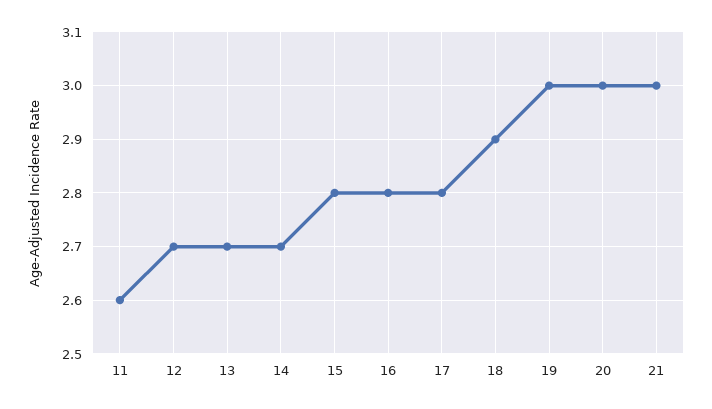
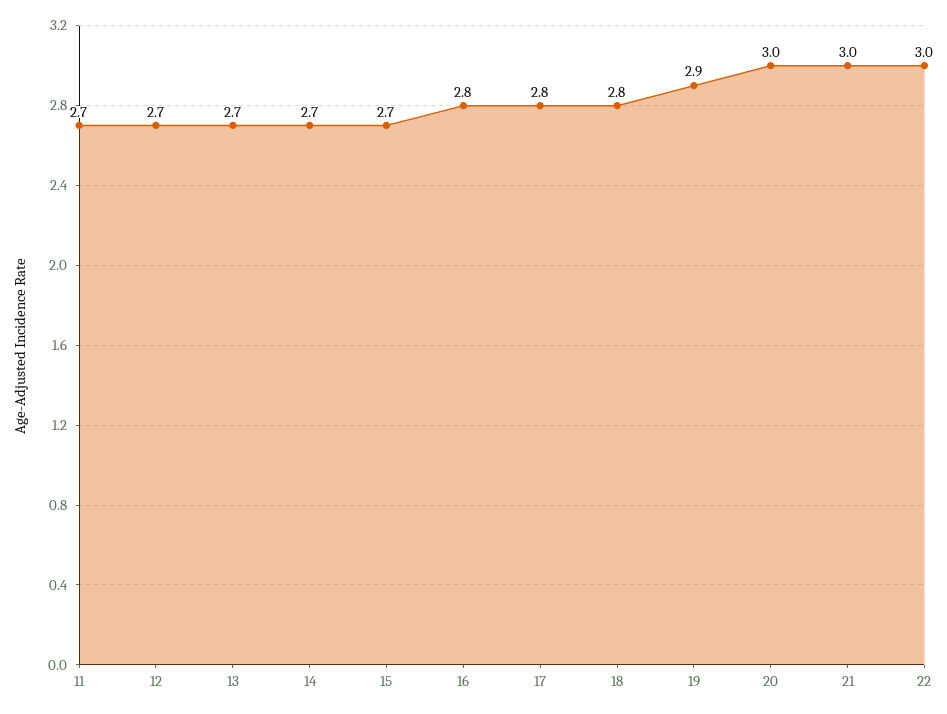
  {
-   "11": 2.6,
+   "11": 2.7,
    "12": 2.7,
    "13": 2.7,
    "14": 2.7,
-   "15": 2.8,
+   "15": 2.7,
    "16": 2.8,
    "17": 2.8,
-   "18": 2.9,
+   "18": 2.8,
-   "19": 3,
+   "19": 2.9,
    "20": 3,
-   "21": 3
+   "21": 3,
+   "22": 3
  }

